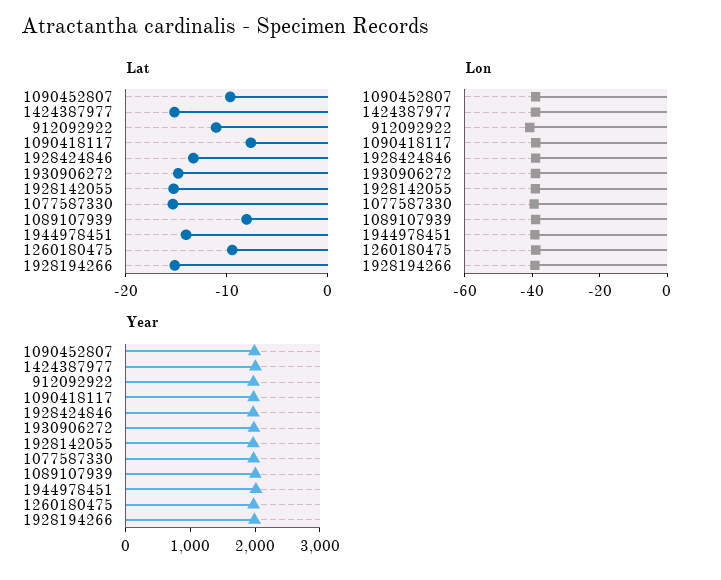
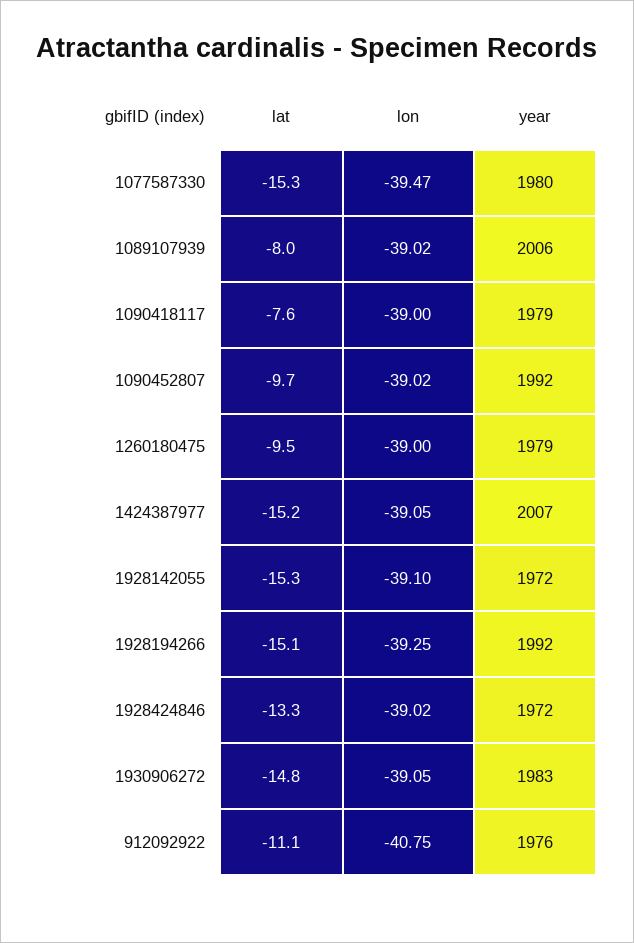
  {
    "Lat": {
      "1090452807": -9.7,
      "1424387977": -15.2,
      "912092922": -11.1,
      "1090418117": -7.6,
      "1928424846": -13.3,
      "1930906272": -14.8,
      "1928142055": -15.3,
      "1077587330": -15.3,
      "1089107939": -8,
-     "1944978451": -14,
      "1260180475": -9.5,
      "1928194266": -15.1
    },
    "Lon": {
      "1090452807": -39.02,
      "1424387977": -39.05,
      "912092922": -40.75,
      "1090418117": -39,
      "1928424846": -39.02,
      "1930906272": -39.05,
      "1928142055": -39.1,
      "1077587330": -39.47,
      "1089107939": -39.02,
-     "1944978451": -40,
      "1260180475": -39,
      "1928194266": -39.25
    },
    "Year": {
      "1090452807": 1992,
      "1424387977": 2007,
      "912092922": 1976,
      "1090418117": 1979,
      "1928424846": 1972,
      "1930906272": 1983,
      "1928142055": 1972,
      "1077587330": 1980,
      "1089107939": 2006,
-     "1944978451": 2000,
      "1260180475": 1979,
      "1928194266": 1992
    }
  }

